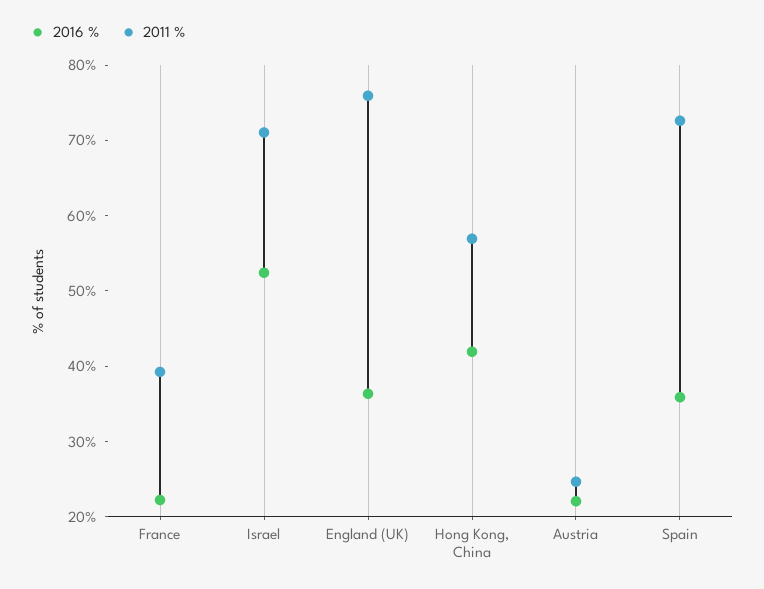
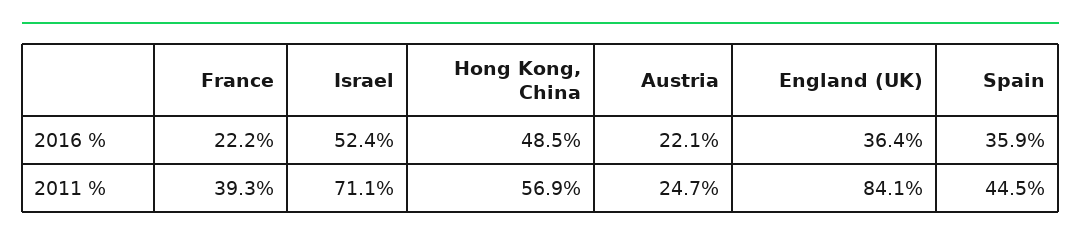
  {
    "2016 %": {
      "France": 22.2,
      "Israel": 52.4,
      "England (UK)": 36.4,
-     "Hong Kong, China": 42,
+     "Hong Kong, China": 48.5,
      "Austria": 22.1,
      "Spain": 35.9
    },
    "2011 %": {
      "France": 39.3,
      "Israel": 71.1,
-     "England (UK)": 76,
+     "England (UK)": 84.1,
      "Hong Kong, China": 56.9,
      "Austria": 24.7,
-     "Spain": 72
+     "Spain": 44.5
    }
  }

